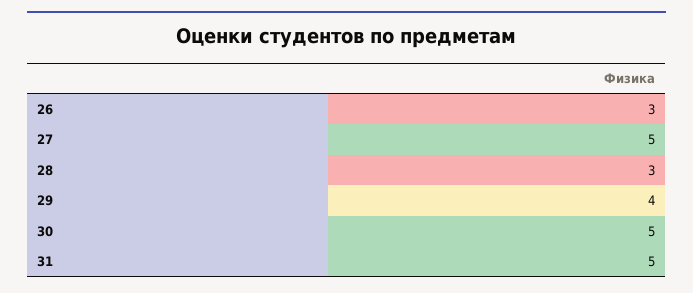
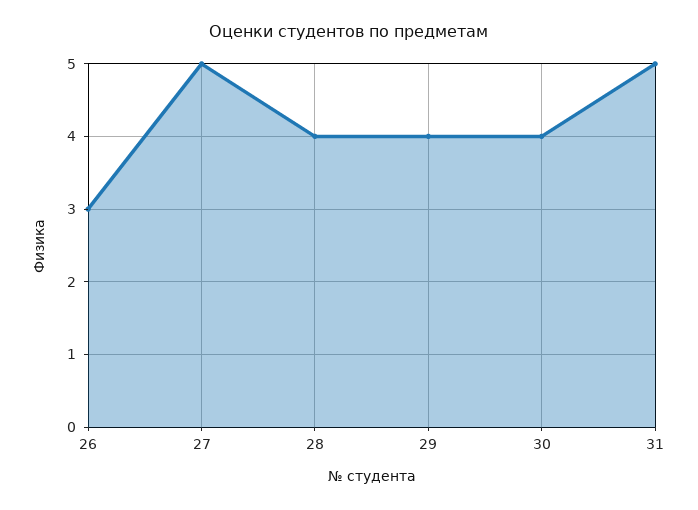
  {
    "26": 3,
    "27": 5,
-   "28": 3,
+   "28": 4,
    "29": 4,
-   "30": 5,
+   "30": 4,
    "31": 5
  }

